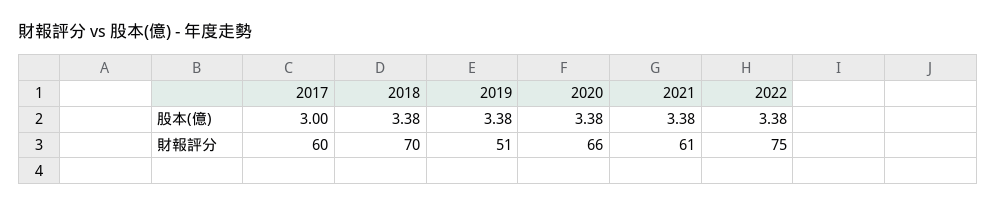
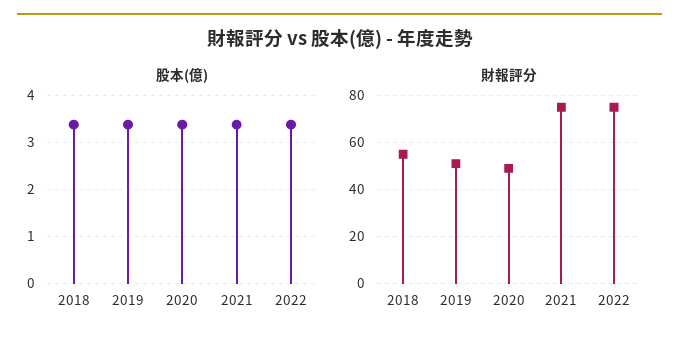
  {
    "股本(億)": {
-     "2017": 3,
      "2018": 3.38,
      "2019": 3.38,
      "2020": 3.38,
      "2021": 3.38,
      "2022": 3.38
    },
    "財報評分": {
-     "2017": 60,
-     "2018": 70,
+     "2018": 55,
      "2019": 51,
-     "2020": 66,
+     "2020": 50,
-     "2021": 61,
+     "2021": 75,
      "2022": 75
    }
  }

